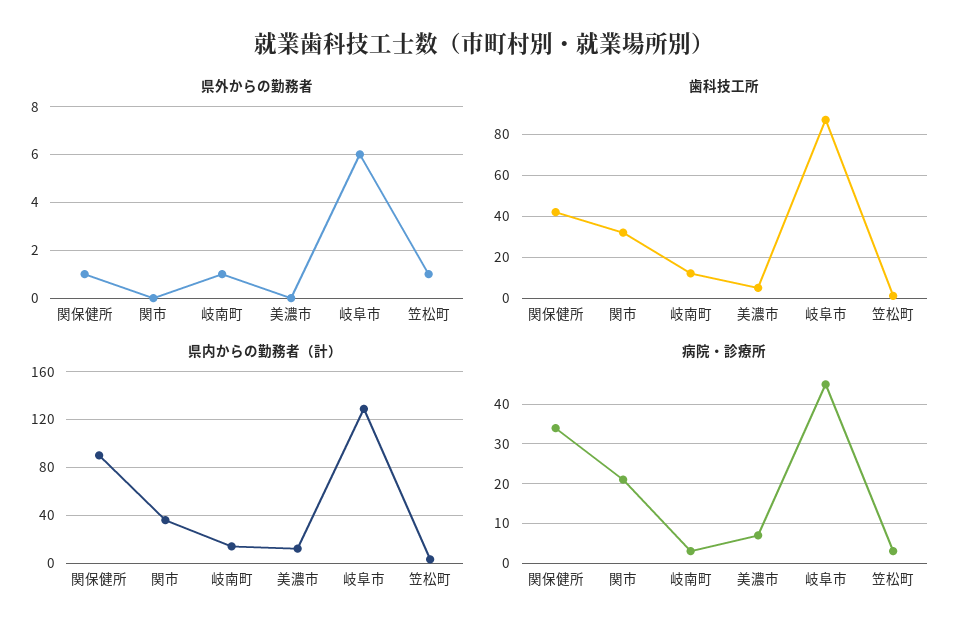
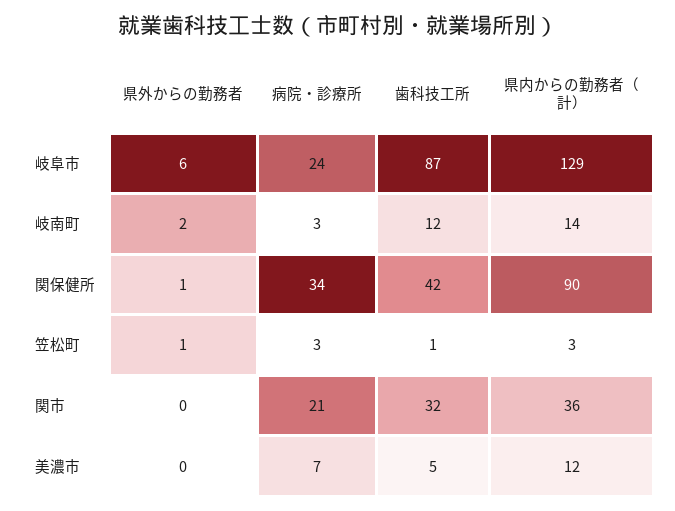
  {
    "県外からの勤務者": {
      "関保健所": 1,
      "関市": 0,
-     "岐南町": 1,
+     "岐南町": 2,
      "美濃市": 0,
      "岐阜市": 6,
      "笠松町": 1
    },
    "歯科技工所": {
      "関保健所": 42,
      "関市": 32,
      "岐南町": 12,
      "美濃市": 5,
      "岐阜市": 87,
      "笠松町": 1
    },
    "県内からの勤務者（計）": {
      "関保健所": 90,
      "関市": 36,
      "岐南町": 14,
      "美濃市": 12,
      "岐阜市": 129,
      "笠松町": 3
    },
    "病院・診療所": {
      "関保健所": 34,
      "関市": 21,
      "岐南町": 3,
      "美濃市": 7,
-     "岐阜市": 45,
+     "岐阜市": 24,
      "笠松町": 3
    }
  }

